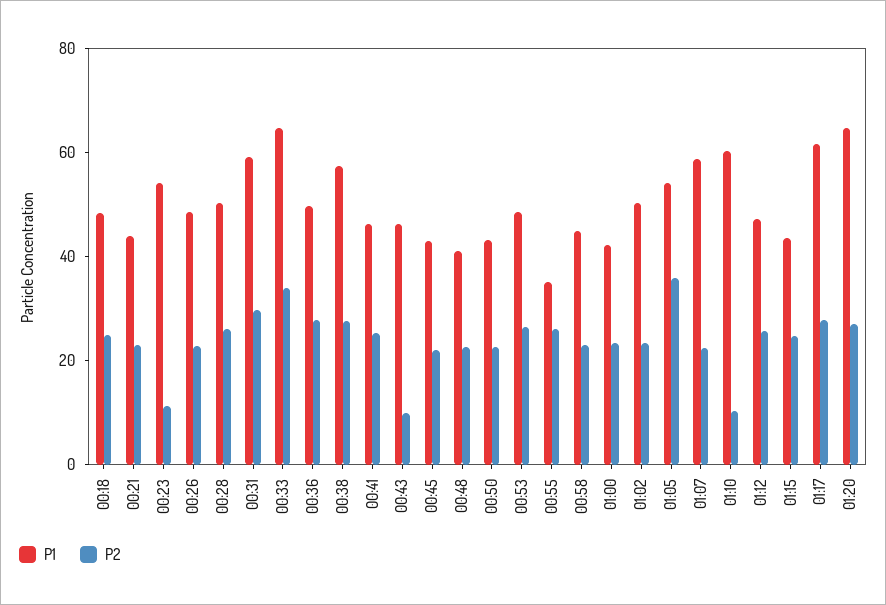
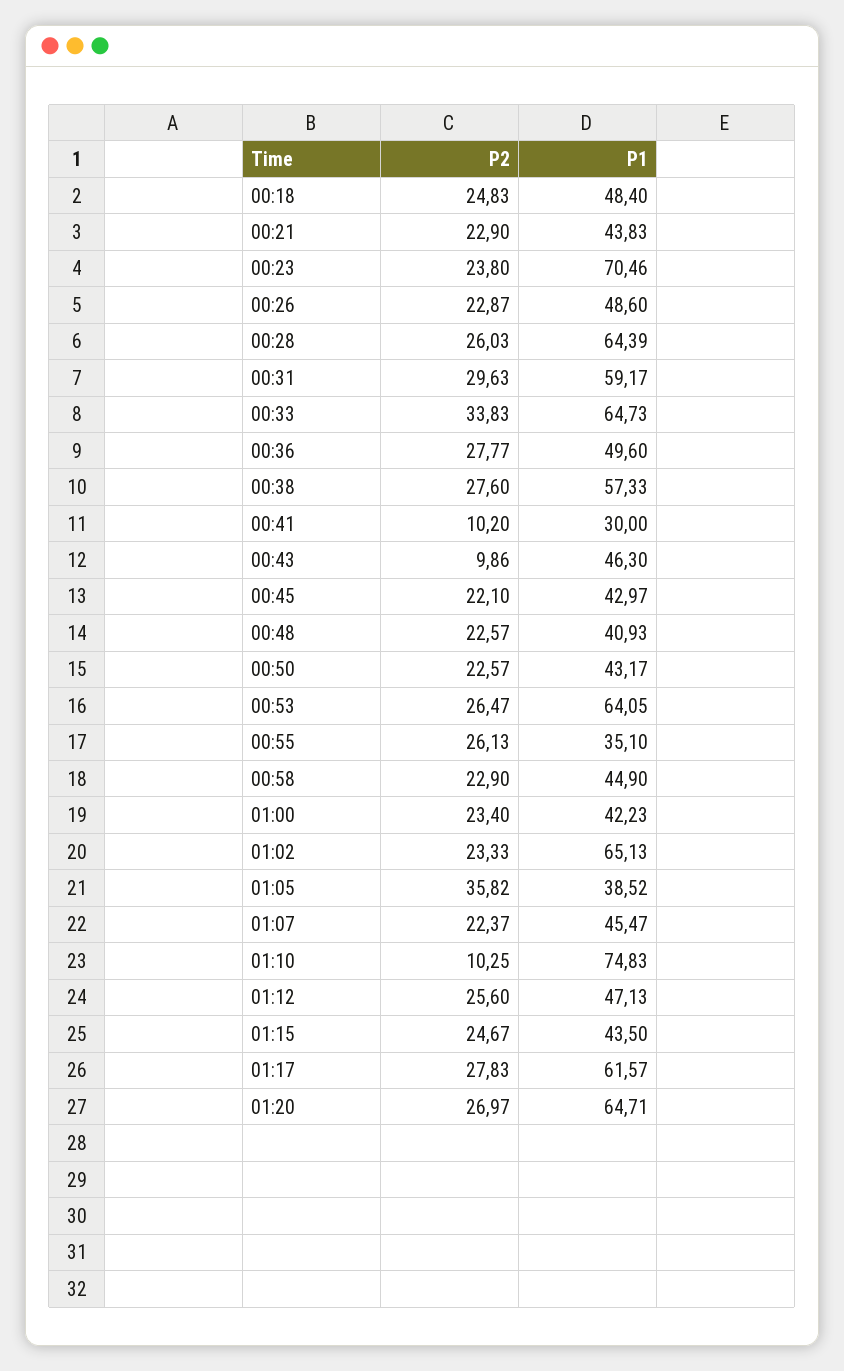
  {
    "P1": {
      "00:18": 48.4,
      "00:21": 43.83,
-     "00:23": 55,
+     "00:23": 70.46,
      "00:26": 48.6,
-     "00:28": 50,
+     "00:28": 64.39,
      "00:31": 59.17,
      "00:33": 64.73,
      "00:36": 49.6,
      "00:38": 57.33,
-     "00:41": 45,
+     "00:41": 30,
      "00:43": 46.3,
      "00:45": 42.97,
      "00:48": 40.93,
      "00:50": 43.17,
-     "00:53": 50,
+     "00:53": 64.05,
      "00:55": 35.1,
      "00:58": 44.9,
      "01:00": 42.23,
-     "01:02": 50,
+     "01:02": 65.13,
-     "01:05": 55,
+     "01:05": 38.52,
-     "01:07": 60,
+     "01:07": 45.47,
-     "01:10": 60,
+     "01:10": 74.83,
      "01:12": 47.13,
      "01:15": 43.5,
      "01:17": 61.57,
      "01:20": 64.71
    },
    "P2": {
      "00:18": 24.83,
      "00:21": 22.9,
-     "00:23": 10,
+     "00:23": 23.8,
      "00:26": 22.87,
      "00:28": 26.03,
      "00:31": 29.63,
      "00:33": 33.83,
      "00:36": 27.77,
      "00:38": 27.6,
-     "00:41": 25,
+     "00:41": 10.2,
      "00:43": 9.86,
      "00:45": 22.1,
      "00:48": 22.57,
      "00:50": 22.57,
      "00:53": 26.47,
      "00:55": 26.13,
      "00:58": 22.9,
      "01:00": 23.4,
      "01:02": 23.33,
      "01:05": 35.82,
      "01:07": 22.37,
      "01:10": 10.25,
      "01:12": 25.6,
      "01:15": 24.67,
      "01:17": 27.83,
      "01:20": 26.97
    }
  }

